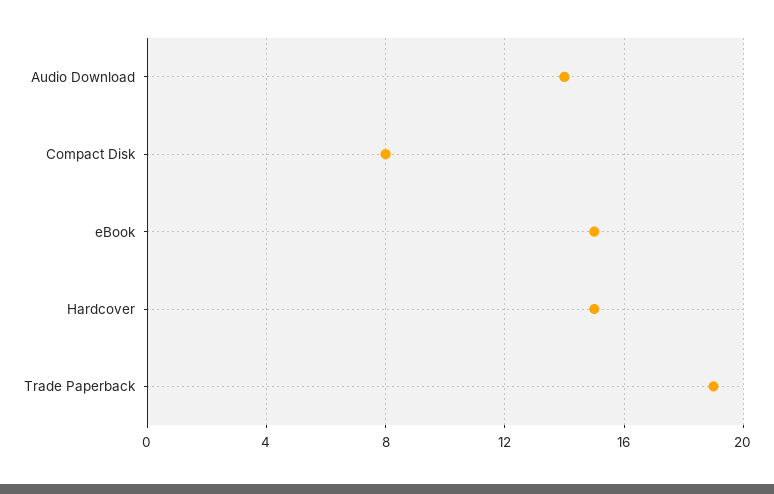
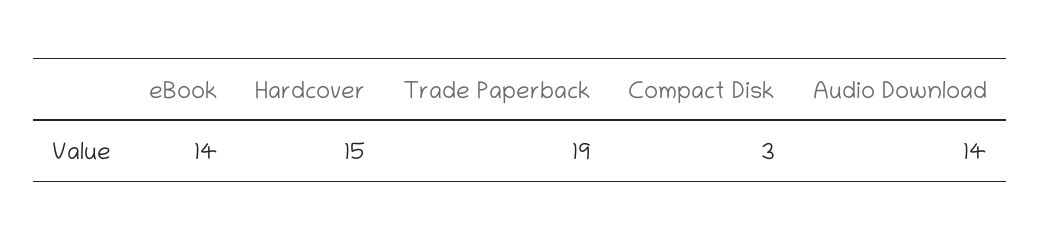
  {
    "Audio Download": 14,
-   "Compact Disk": 8,
+   "Compact Disk": 3,
-   "eBook": 15,
+   "eBook": 14,
    "Hardcover": 15,
    "Trade Paperback": 19
  }

